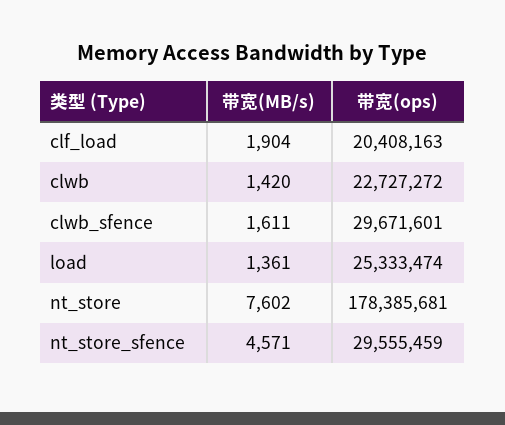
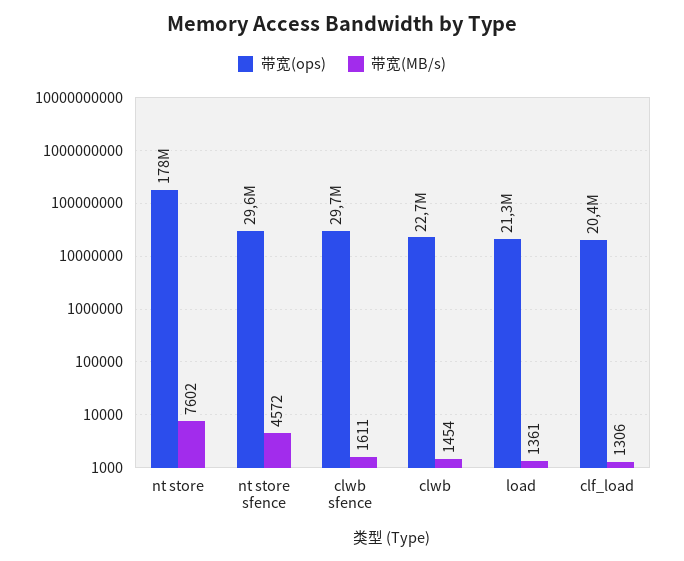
  {
    "带宽(MB/s)": {
-     "clf_load": 1904,
+     "clf_load": 1306,
-     "clwb": 1420,
+     "clwb": 1454,
      "clwb_sfence": 1611,
      "load": 1361,
      "nt_store": 7602,
-     "nt_store_sfence": 4571
+     "nt_store_sfence": 4572
    },
    "带宽(ops)": {
      "clf_load": 20408163,
      "clwb": 22727272,
      "clwb_sfence": 29671601,
-     "load": 25333474,
+     "load": 21300000,
      "nt_store": 178385681,
      "nt_store_sfence": 29555459
    }
  }

